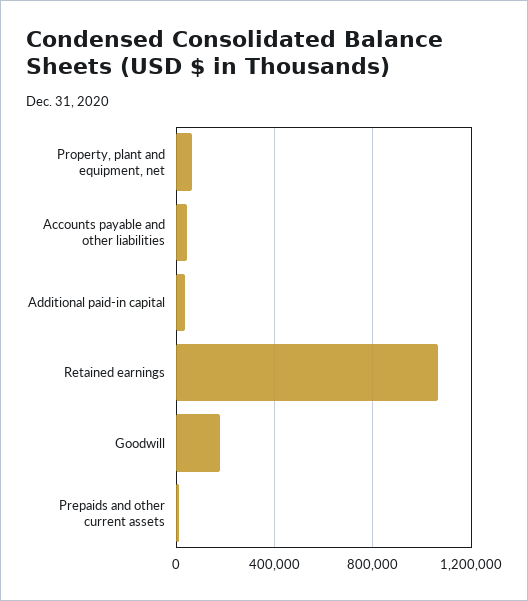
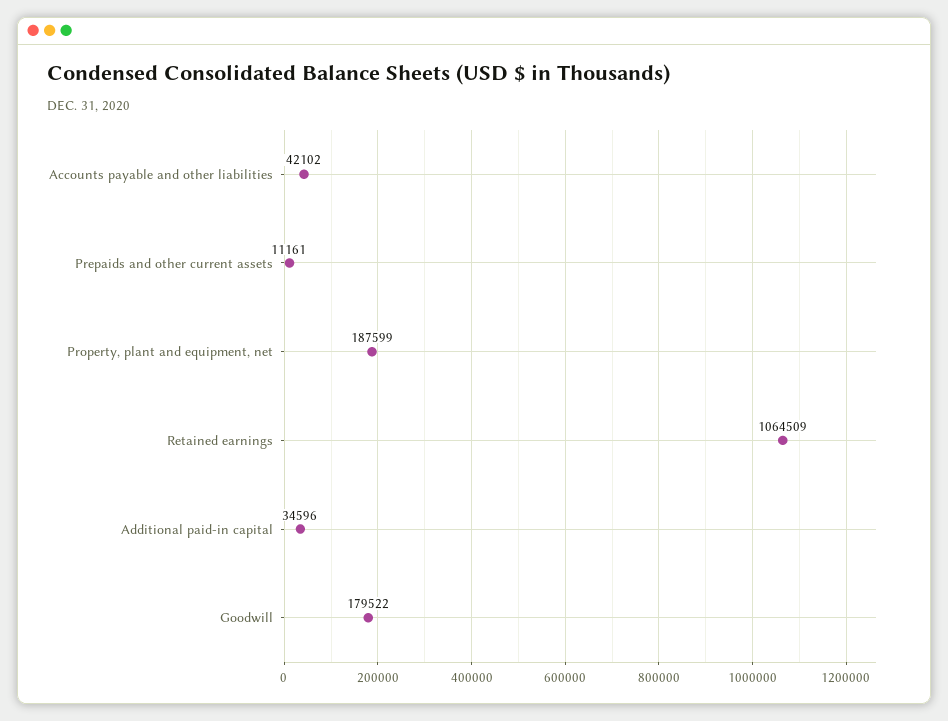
  {
-   "Property, plant and equipment, net": 50000,
+   "Property, plant and equipment, net": 187599,
    "Accounts payable and other liabilities": 42102,
    "Additional paid-in capital": 34596,
    "Retained earnings": 1064509,
    "Goodwill": 179522,
    "Prepaids and other current assets": 11161
  }

